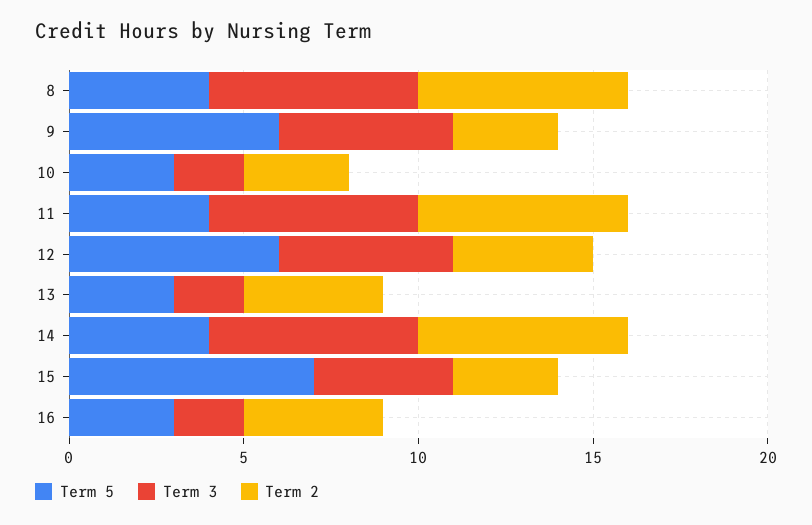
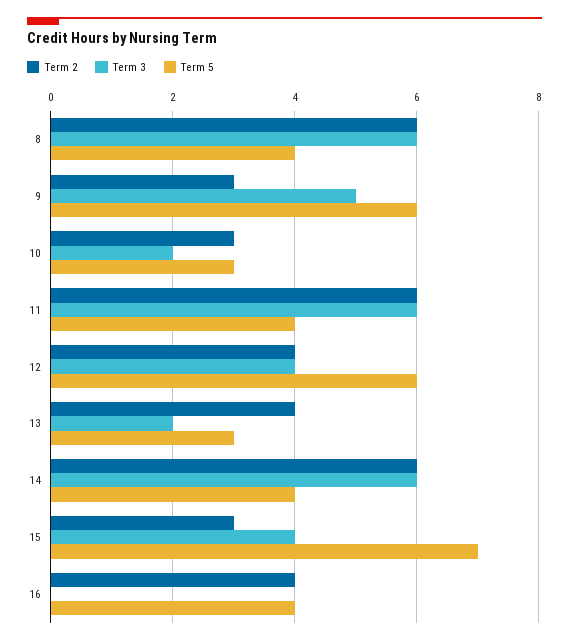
  {
    "Term 5": {
      "8": 4,
      "9": 6,
      "10": 3,
      "11": 4,
      "12": 6,
      "13": 3,
      "14": 4,
      "15": 7,
-     "16": 3
+     "16": 4
    },
    "Term 3": {
      "8": 6,
      "9": 5,
      "10": 2,
      "11": 6,
-     "12": 5,
+     "12": 4,
      "13": 2,
      "14": 6,
      "15": 4,
-     "16": 2
+     "16": 0
    },
    "Term 2": {
      "8": 6,
      "9": 3,
      "10": 3,
      "11": 6,
      "12": 4,
      "13": 4,
      "14": 6,
      "15": 3,
      "16": 4
    }
  }

